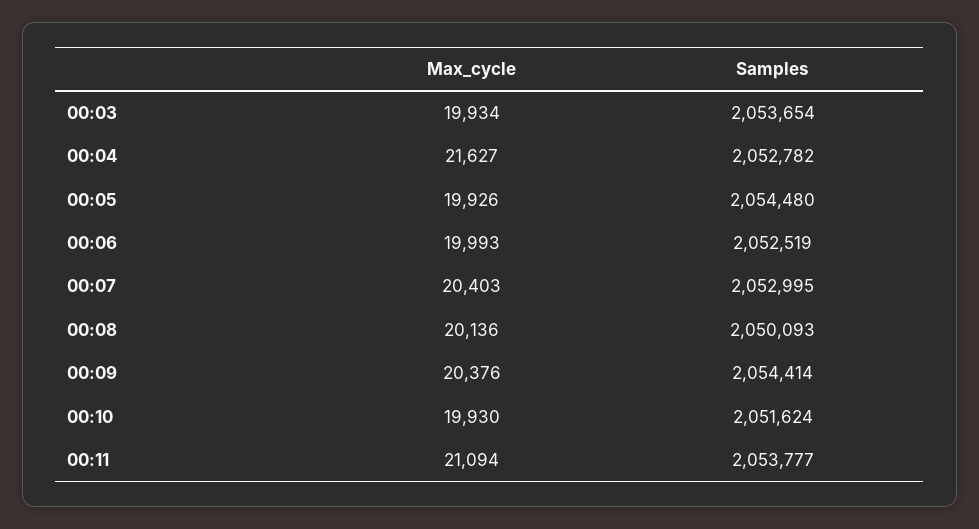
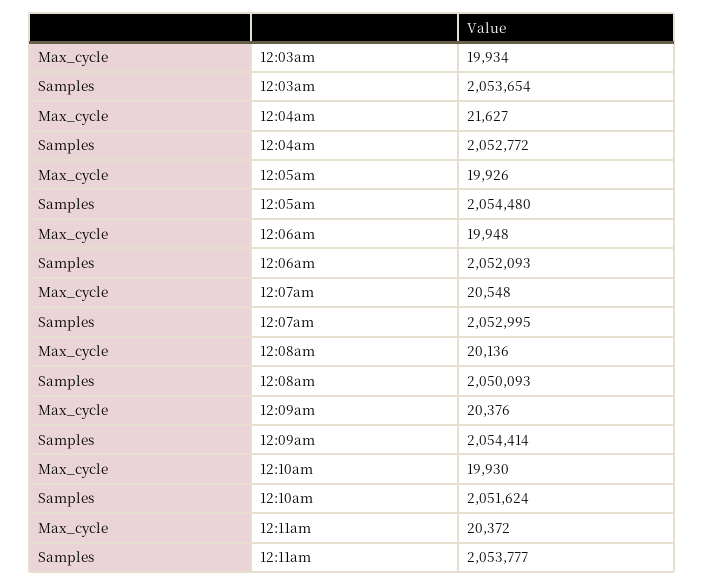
  {
    "Max_cycle": {
      "00:03": 19934,
      "00:04": 21627,
      "00:05": 19926,
-     "00:06": 19993,
+     "00:06": 19948,
-     "00:07": 20403,
+     "00:07": 20548,
      "00:08": 20136,
      "00:09": 20376,
      "00:10": 19930,
-     "00:11": 21094
+     "00:11": 20372
    },
    "Samples": {
      "00:03": 2053654,
-     "00:04": 2052782,
+     "00:04": 2052772,
      "00:05": 2054480,
-     "00:06": 2052519,
+     "00:06": 2052093,
      "00:07": 2052995,
      "00:08": 2050093,
      "00:09": 2054414,
      "00:10": 2051624,
      "00:11": 2053777
    }
  }

